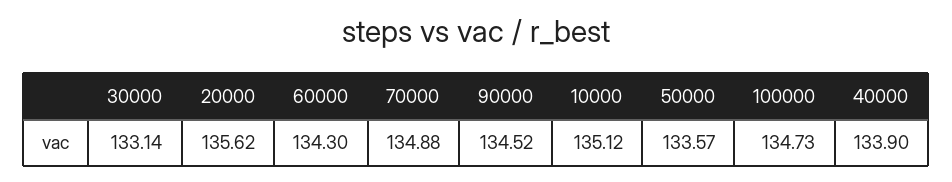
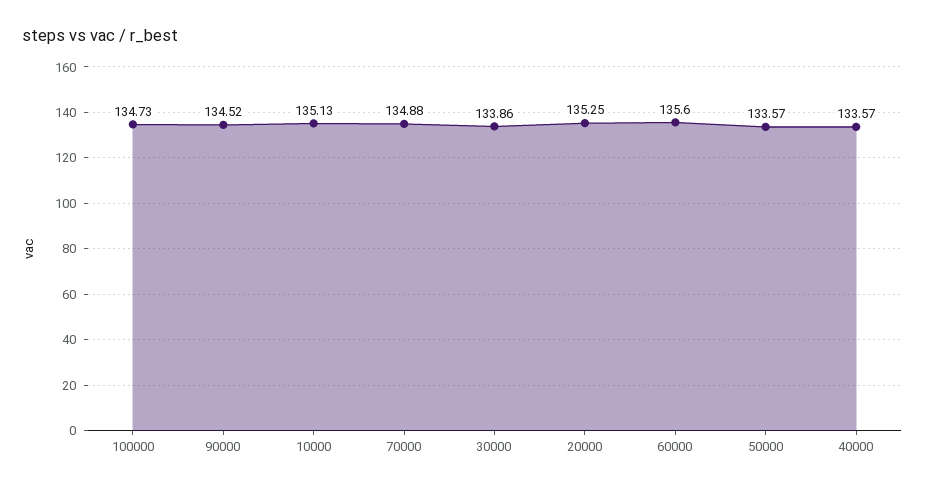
  {
-   "30000": 133.14,
+   "30000": 133.86,
-   "20000": 135.62,
+   "20000": 135.25,
-   "60000": 134.3,
+   "60000": 135.6,
    "70000": 134.88,
    "90000": 134.52,
-   "10000": 135.12,
+   "10000": 135.13,
    "50000": 133.57,
    "100000": 134.73,
-   "40000": 133.9
+   "40000": 133.57
  }

